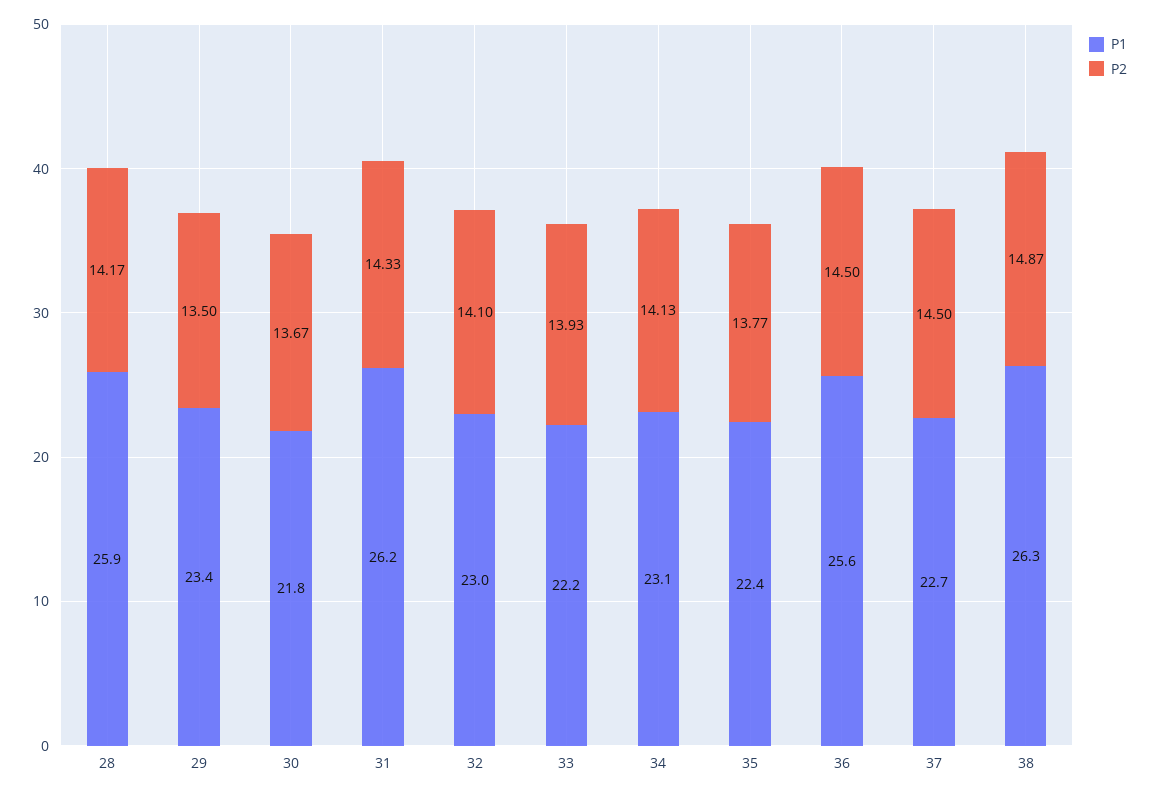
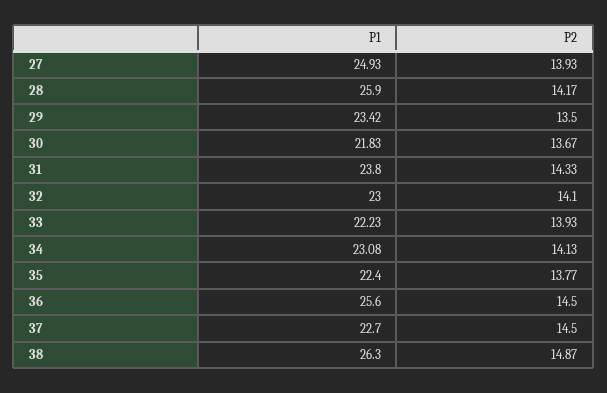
  {
    "P1": {
      "28": 25.9,
      "29": 23.42,
      "30": 21.83,
-     "31": 26.2,
+     "31": 23.8,
      "32": 23,
      "33": 22.23,
      "34": 23.08,
      "35": 22.4,
      "36": 25.6,
      "37": 22.7,
-     "38": 26.3
+     "38": 26.3,
+     "27": 24.93
    },
    "P2": {
      "28": 14.17,
      "29": 13.5,
      "30": 13.67,
      "31": 14.33,
      "32": 14.1,
      "33": 13.93,
      "34": 14.13,
      "35": 13.77,
      "36": 14.5,
      "37": 14.5,
-     "38": 14.87
+     "38": 14.87,
+     "27": 13.93
    }
  }

